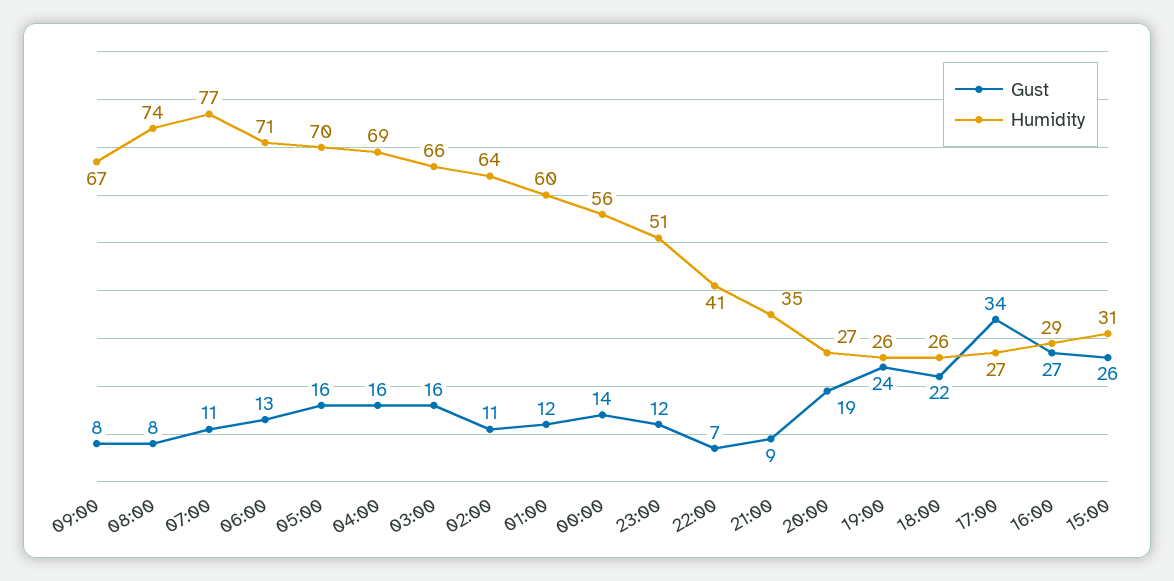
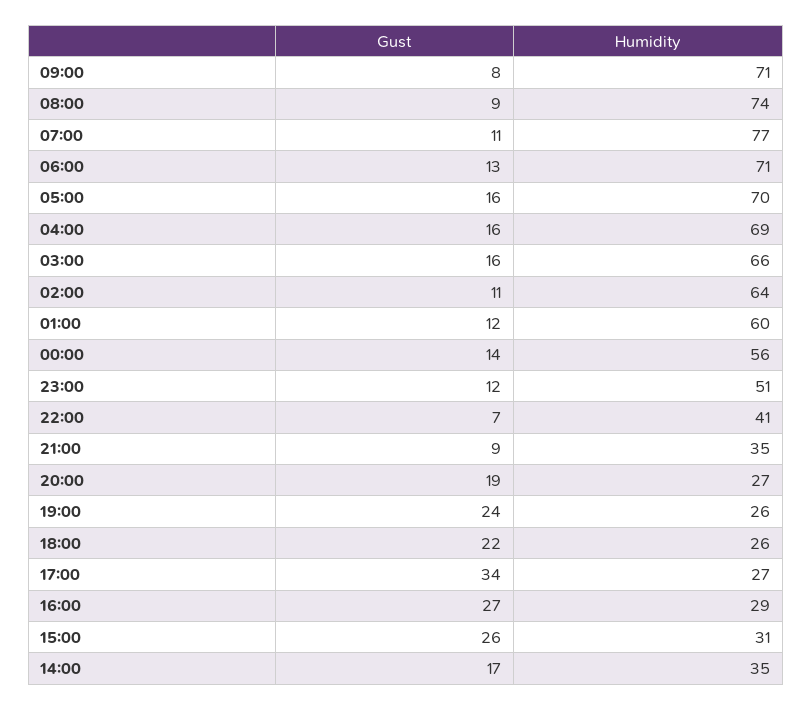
  {
    "Gust": {
      "09:00": 8,
-     "08:00": 8,
+     "08:00": 9,
      "07:00": 11,
      "06:00": 13,
      "05:00": 16,
      "04:00": 16,
      "03:00": 16,
      "02:00": 11,
      "01:00": 12,
      "00:00": 14,
      "23:00": 12,
      "22:00": 7,
      "21:00": 9,
      "20:00": 19,
      "19:00": 24,
      "18:00": 22,
      "17:00": 34,
      "16:00": 27,
-     "15:00": 26
+     "15:00": 26,
+     "14:00": 17
    },
    "Humidity": {
-     "09:00": 67,
+     "09:00": 71,
      "08:00": 74,
      "07:00": 77,
      "06:00": 71,
      "05:00": 70,
      "04:00": 69,
      "03:00": 66,
      "02:00": 64,
      "01:00": 60,
      "00:00": 56,
      "23:00": 51,
      "22:00": 41,
      "21:00": 35,
      "20:00": 27,
      "19:00": 26,
      "18:00": 26,
      "17:00": 27,
      "16:00": 29,
-     "15:00": 31
+     "15:00": 31,
+     "14:00": 35
    }
  }

